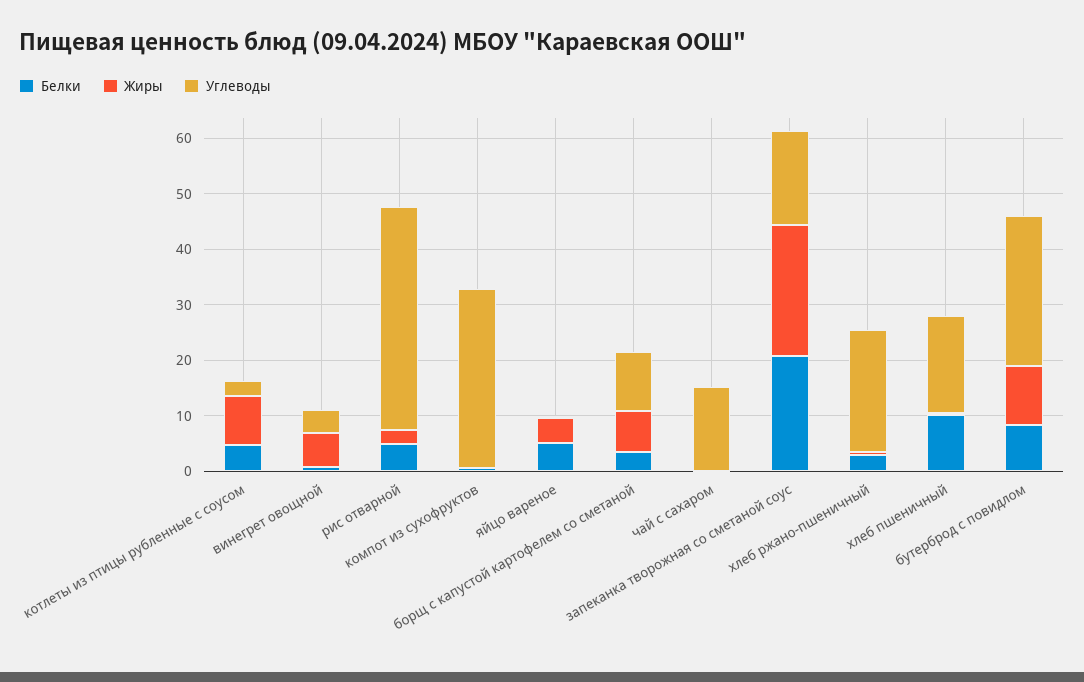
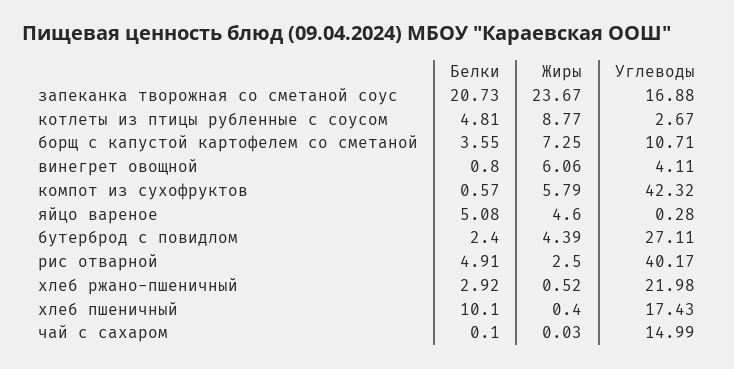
  {
    "Белки": {
      "котлеты из птицы рубленные с соусом": 4.81,
      "винегрет овощной": 0.8,
      "рис отварной": 4.91,
      "компот из сухофруктов": 0.57,
      "яйцо вареное": 5.08,
      "борщ с капустой картофелем со сметаной": 3.55,
      "чай с сахаром": 0.1,
      "запеканка творожная со сметаной соус": 20.73,
      "хлеб ржано-пшеничный": 2.92,
      "хлеб пшеничный": 10.1,
-     "бутерброд с повидлом": 8
+     "бутерброд с повидлом": 2.4
    },
    "Жиры": {
      "котлеты из птицы рубленные с соусом": 8.77,
      "винегрет овощной": 6.06,
      "рис отварной": 2.5,
-     "компот из сухофруктов": 0,
+     "компот из сухофруктов": 5.79,
      "яйцо вареное": 4.6,
      "борщ с капустой картофелем со сметаной": 7.25,
      "чай с сахаром": 0.03,
      "запеканка творожная со сметаной соус": 23.67,
      "хлеб ржано-пшеничный": 0.52,
      "хлеб пшеничный": 0.4,
-     "бутерброд с повидлом": 10
+     "бутерброд с повидлом": 4.39
    },
    "Углеводы": {
      "котлеты из птицы рубленные с соусом": 2.67,
      "винегрет овощной": 4.11,
      "рис отварной": 40.17,
-     "компот из сухофруктов": 32,
+     "компот из сухофруктов": 42.32,
      "яйцо вареное": 0.28,
      "борщ с капустой картофелем со сметаной": 10.71,
      "чай с сахаром": 14.99,
      "запеканка творожная со сметаной соус": 16.88,
      "хлеб ржано-пшеничный": 21.98,
      "хлеб пшеничный": 17.43,
      "бутерброд с повидлом": 27.11
    }
  }

